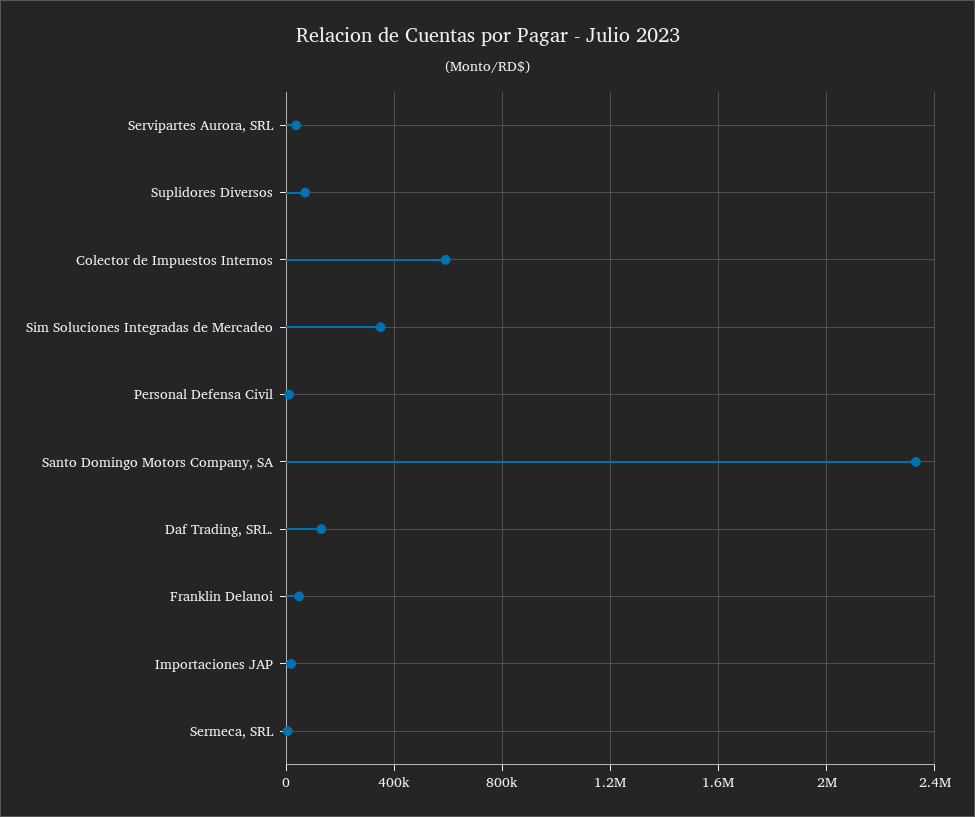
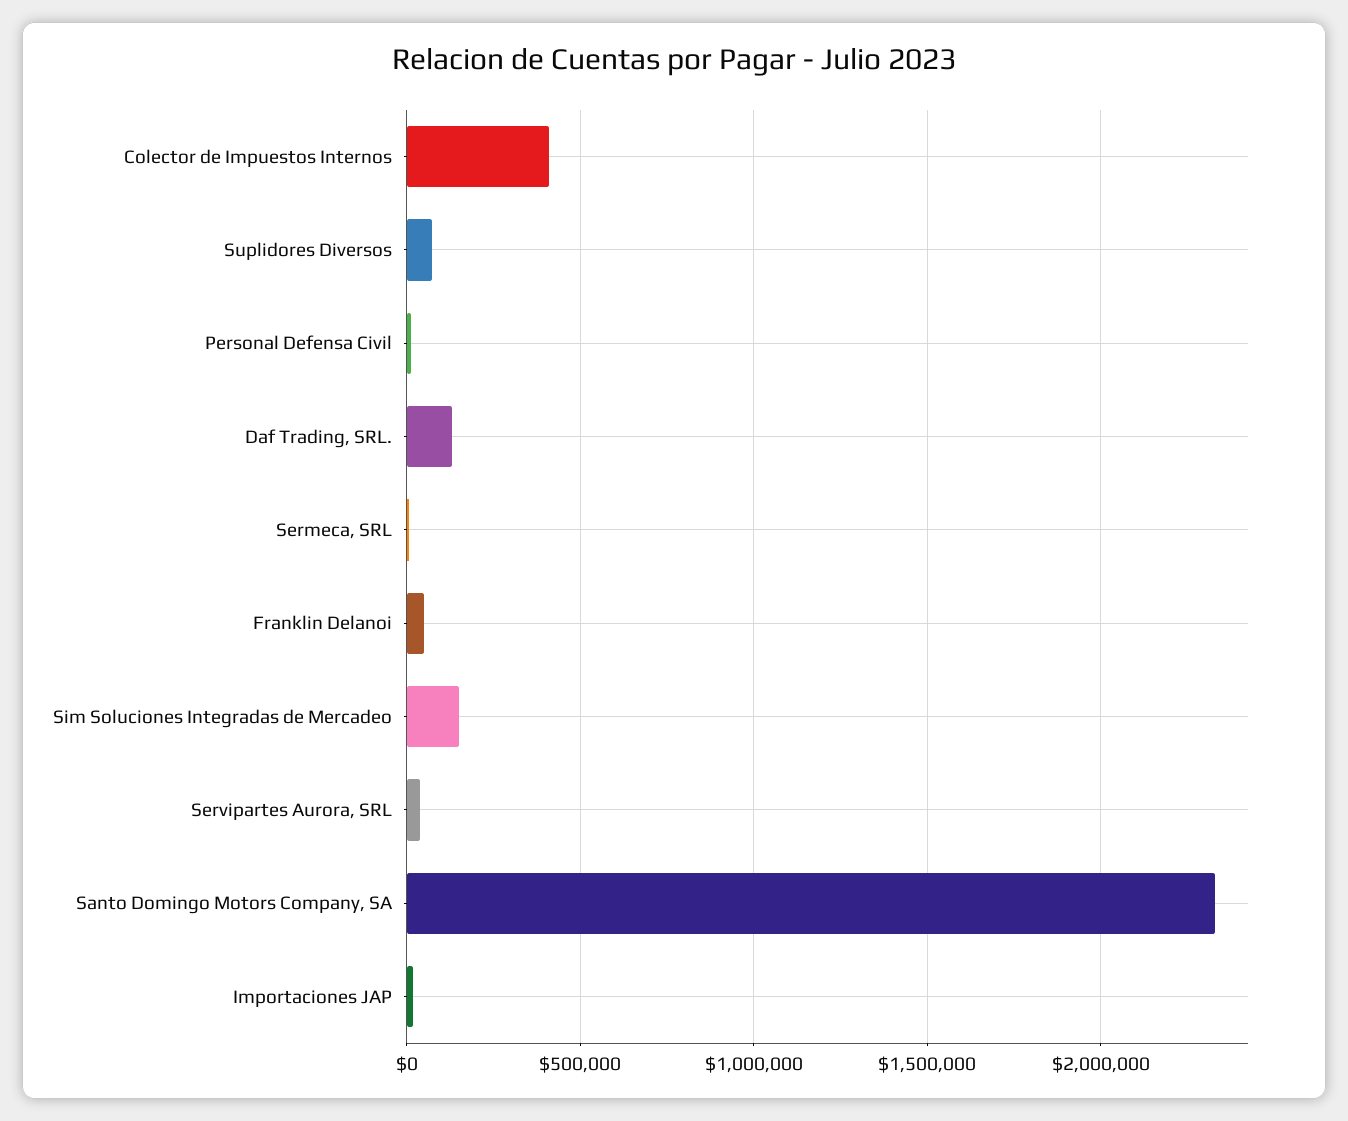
  {
    "Servipartes Aurora, SRL": 50000,
    "Suplidores Diversos": 50000,
-   "Colector de Impuestos Internos": 600000,
+   "Colector de Impuestos Internos": 400000,
-   "Sim Soluciones Integradas de Mercadeo": 350000,
+   "Sim Soluciones Integradas de Mercadeo": 150000,
    "Personal Defensa Civil": 0,
    "Santo Domingo Motors Company, SA": 2350000,
    "Daf Trading, SRL.": 150000,
    "Franklin Delanoi": 50000,
    "Importaciones JAP": 0,
    "Sermeca, SRL": 0
  }

